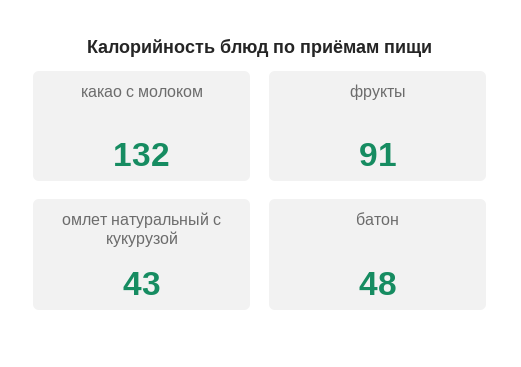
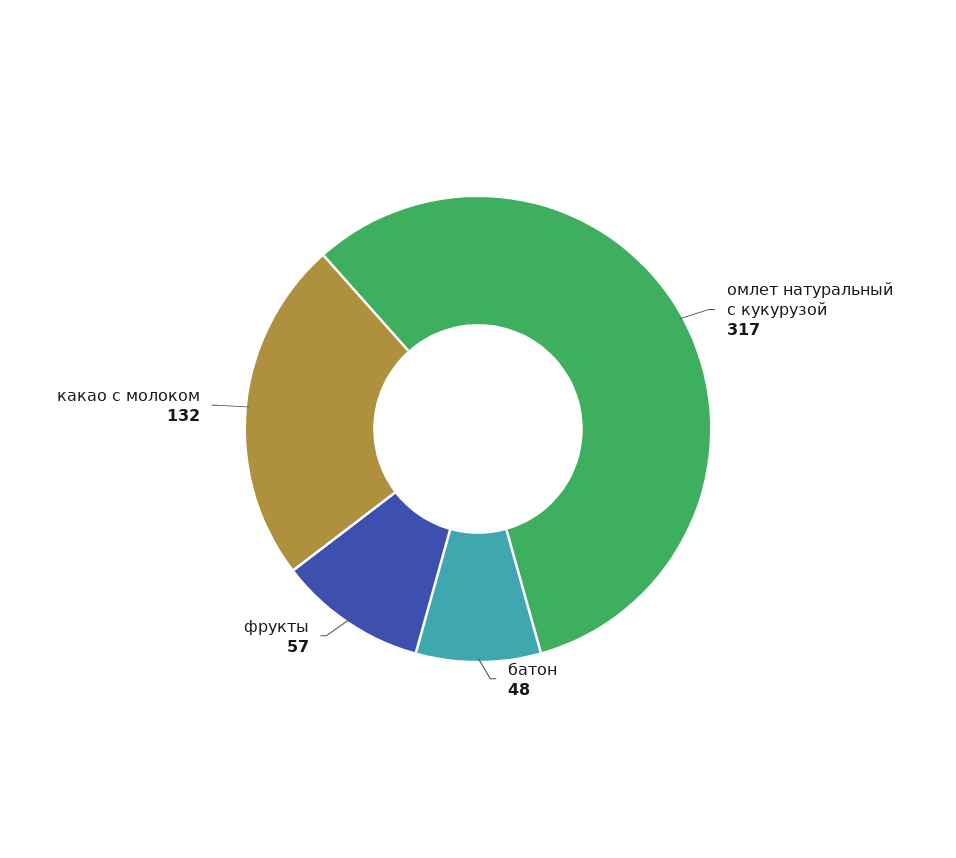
  {
    "какао с молоком": 132,
-   "фрукты": 91,
+   "фрукты": 57,
-   "омлет натуральный с кукурузой": 43,
+   "омлет натуральный с кукурузой": 317,
    "батон": 48
  }

